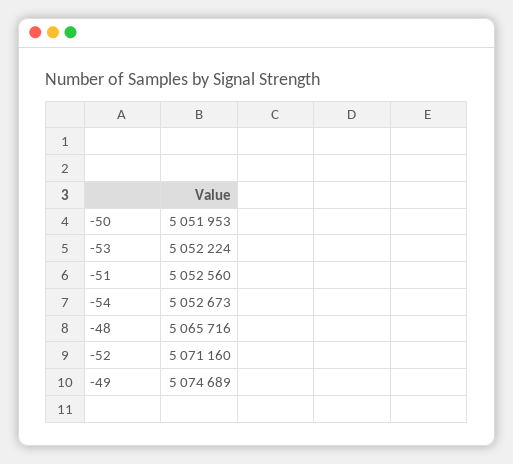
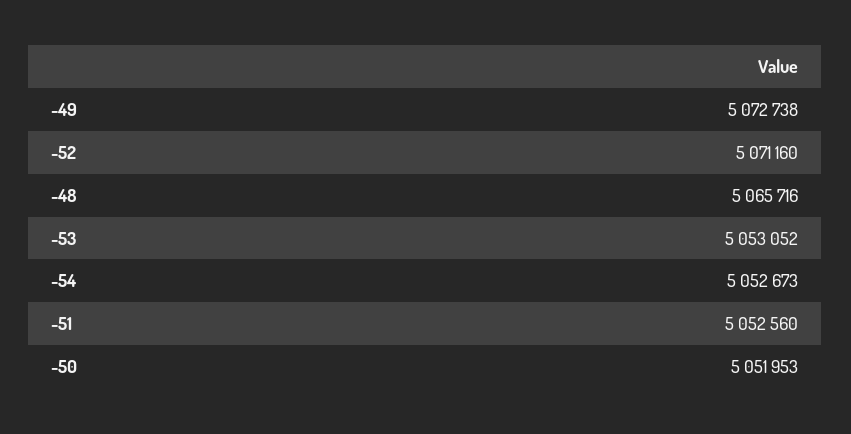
  {
    "-50": 5051953,
-   "-53": 5052224,
+   "-53": 5053052,
    "-51": 5052560,
    "-54": 5052673,
    "-48": 5065716,
    "-52": 5071160,
-   "-49": 5074689
+   "-49": 5072738
  }

